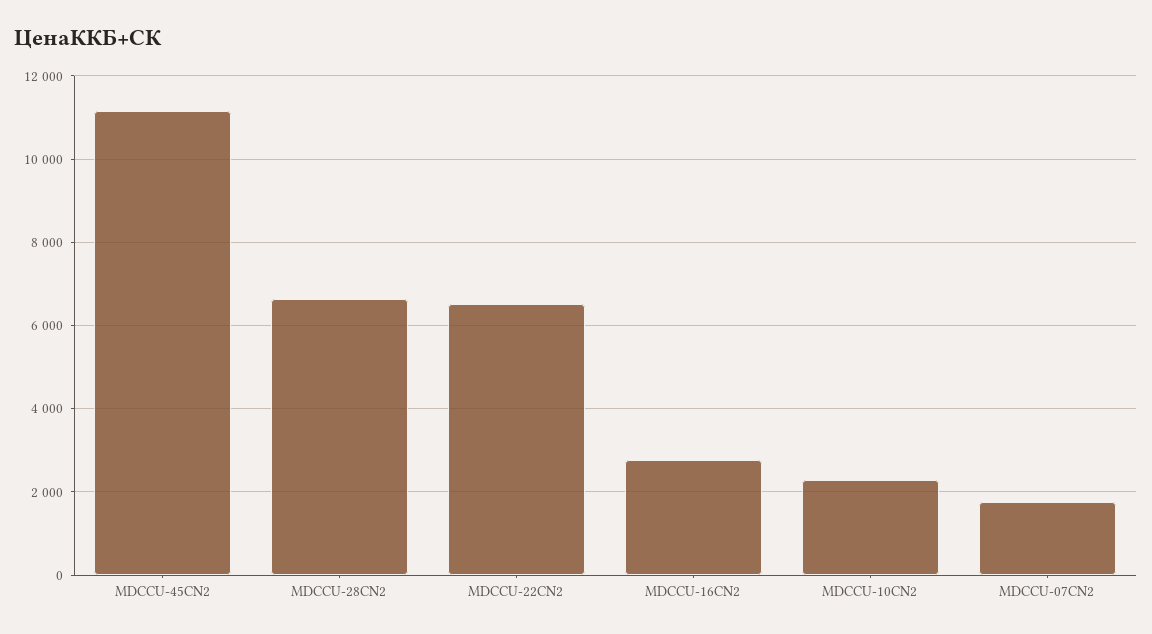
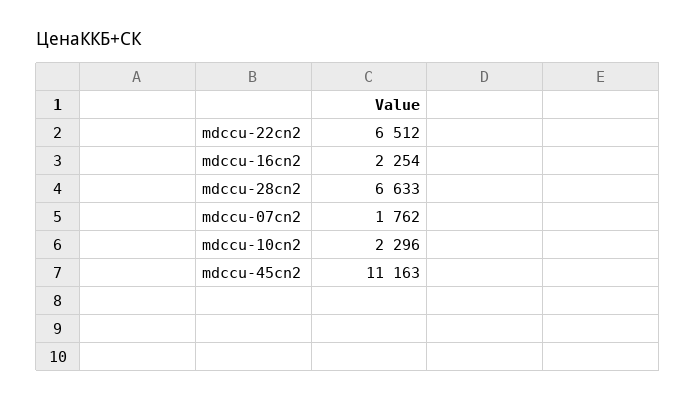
  {
    "MDCCU-45CN2": 11163,
    "MDCCU-28CN2": 6633,
    "MDCCU-22CN2": 6512,
-   "MDCCU-16CN2": 2800,
+   "MDCCU-16CN2": 2254,
    "MDCCU-10CN2": 2296,
    "MDCCU-07CN2": 1762
  }

